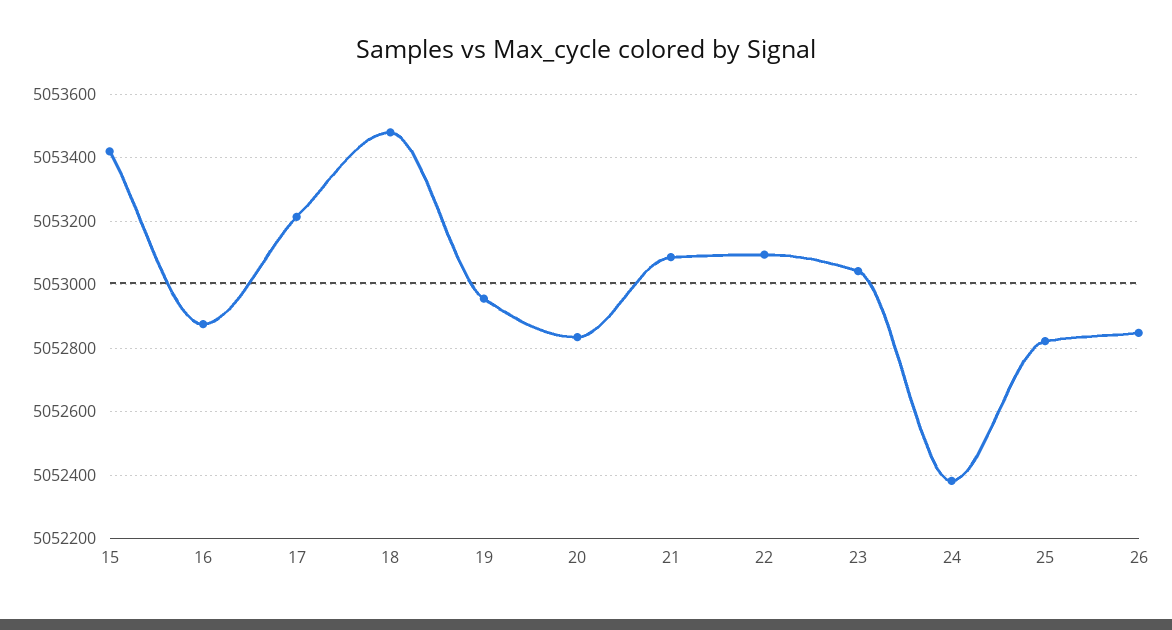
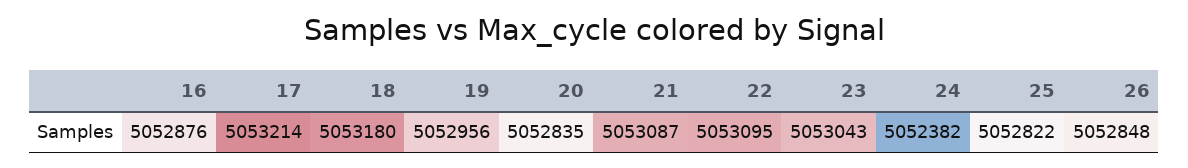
  {
-   "15": 5053420,
    "16": 5052876,
    "17": 5053214,
-   "18": 5053480,
+   "18": 5053180,
    "19": 5052956,
    "20": 5052835,
    "21": 5053087,
    "22": 5053095,
    "23": 5053043,
    "24": 5052382,
    "25": 5052822,
    "26": 5052848
  }

